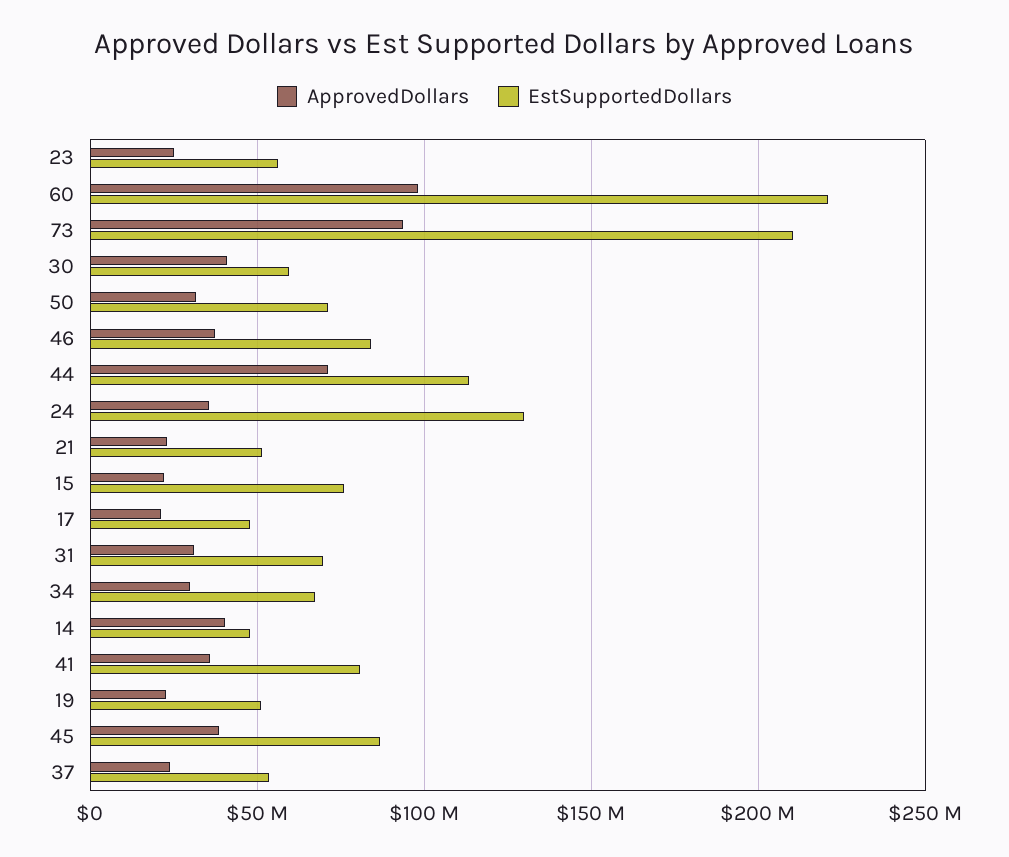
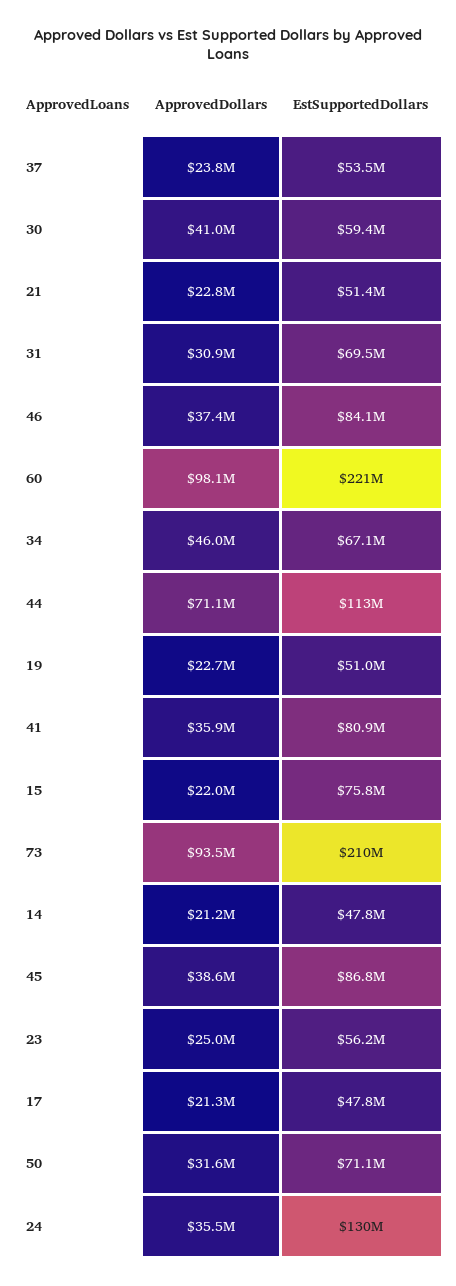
  {
    "ApprovedDollars": {
      "23": 25000000,
      "60": 98100000,
      "73": 93500000,
      "30": 41000000,
      "50": 31600000,
      "46": 37400000,
      "44": 71100000,
      "24": 35500000,
      "21": 22800000,
      "15": 22000000,
      "17": 21300000,
      "31": 30900000,
-     "34": 30000000,
+     "34": 46000000,
-     "14": 40000000,
+     "14": 21200000,
      "41": 35900000,
      "19": 22700000,
      "45": 38600000,
      "37": 23800000
    },
    "EstSupportedDollars": {
      "23": 56200000,
      "60": 221000000,
      "73": 210000000,
      "30": 59400000,
      "50": 71100000,
      "46": 84100000,
      "44": 113000000,
      "24": 130000000,
      "21": 51400000,
      "15": 75800000,
      "17": 47800000,
      "31": 69500000,
      "34": 67100000,
      "14": 47800000,
      "41": 80900000,
      "19": 51000000,
      "45": 86800000,
      "37": 53500000
    }
  }

